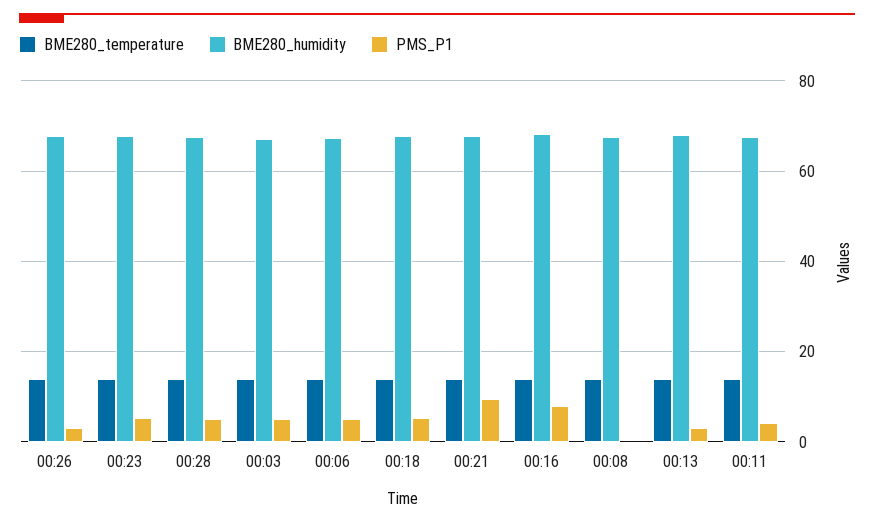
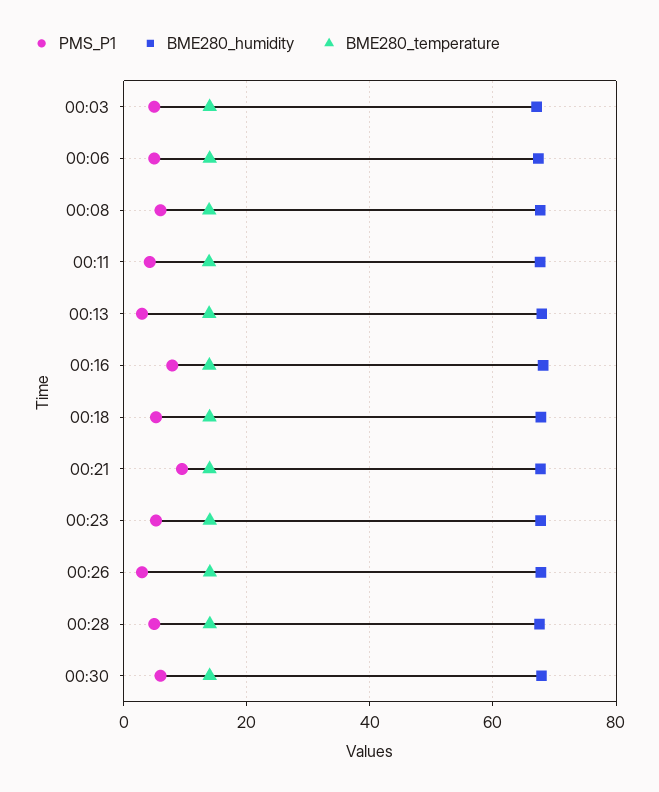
  {
    "BME280_temperature": {
      "00:26": 14,
      "00:23": 14,
      "00:28": 14,
      "00:03": 14,
      "00:06": 14,
      "00:18": 14,
      "00:21": 14,
      "00:16": 14,
      "00:08": 14,
      "00:13": 14,
-     "00:11": 14
+     "00:11": 14,
+     "00:30": 14
    },
    "BME280_humidity": {
      "00:26": 68,
      "00:23": 68,
      "00:28": 68,
      "00:03": 68,
      "00:06": 68,
      "00:18": 68,
      "00:21": 68,
      "00:16": 68,
      "00:08": 68,
      "00:13": 68,
-     "00:11": 68
+     "00:11": 68,
+     "00:30": 68
    },
    "PMS_P1": {
      "00:26": 4,
      "00:23": 6,
      "00:28": 6,
      "00:03": 6,
      "00:06": 6,
      "00:18": 6,
      "00:21": 10,
      "00:16": 8,
-     "00:08": 0,
+     "00:08": 6,
      "00:13": 4,
-     "00:11": 4
+     "00:11": 4,
+     "00:30": 6
    }
  }

